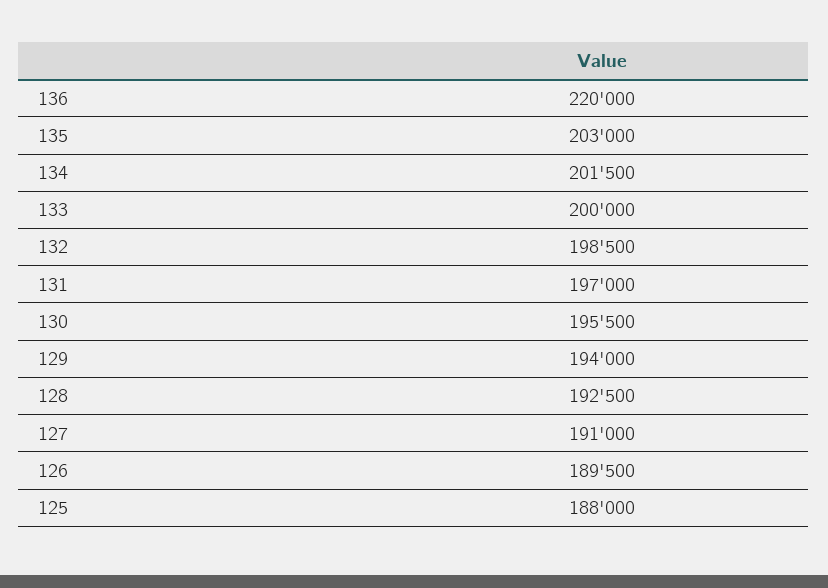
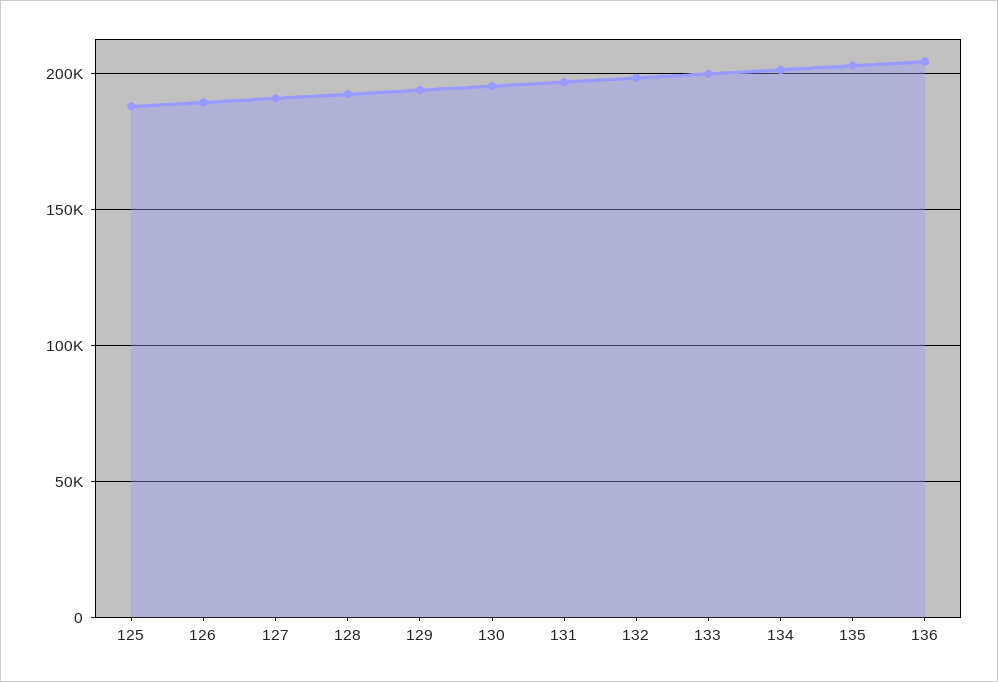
  {
-   "136": 220000,
+   "136": 205000,
    "135": 203000,
    "134": 201500,
    "133": 200000,
    "132": 198500,
    "131": 197000,
    "130": 195500,
    "129": 194000,
    "128": 192500,
    "127": 191000,
    "126": 189500,
    "125": 188000
  }

